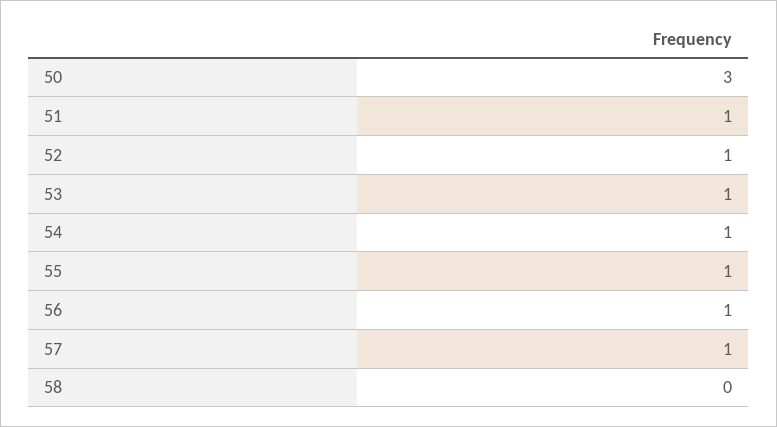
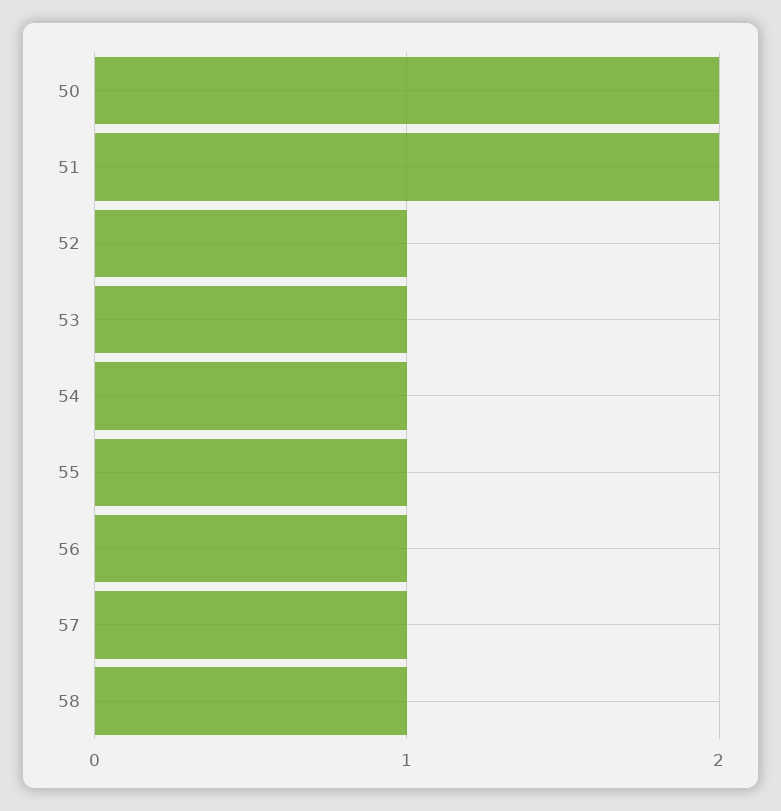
  {
-   "50": 3,
+   "50": 2,
-   "51": 1,
+   "51": 2,
    "52": 1,
    "53": 1,
    "54": 1,
    "55": 1,
    "56": 1,
    "57": 1,
-   "58": 0
+   "58": 1
  }

